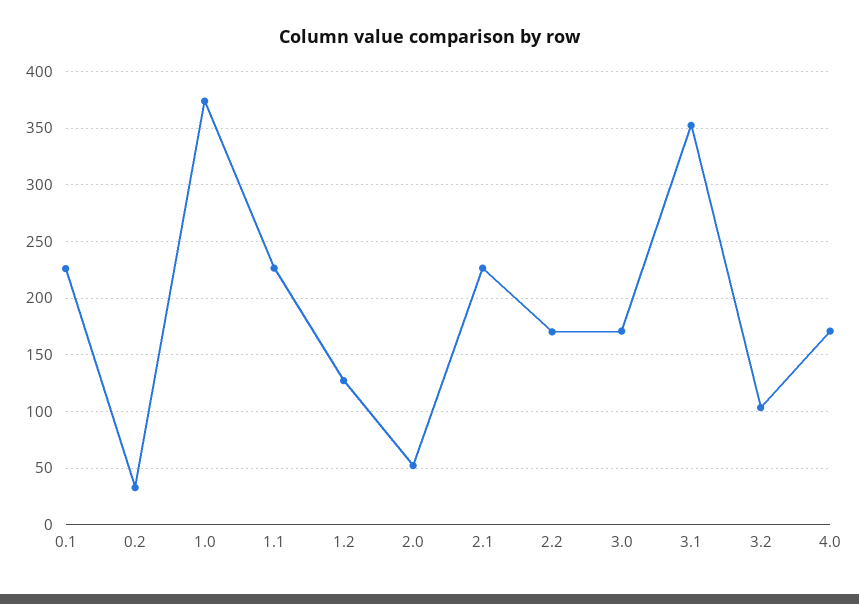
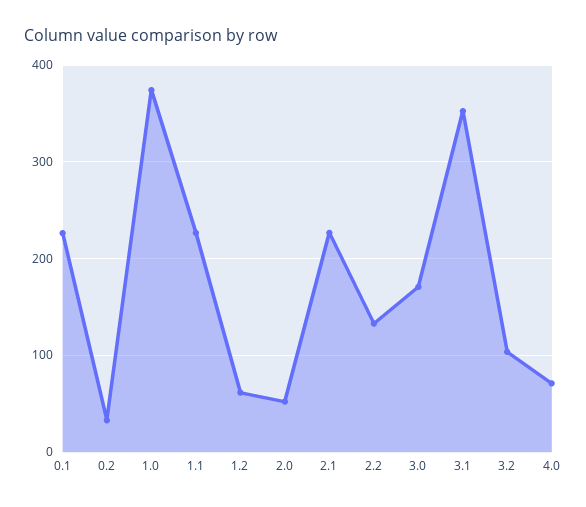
  {
    "0.1": 230,
    "0.2": 30,
    "1.0": 370,
    "1.1": 230,
-   "1.2": 130,
+   "1.2": 60,
    "2.0": 50,
    "2.1": 230,
-   "2.2": 170,
+   "2.2": 130,
    "3.0": 170,
    "3.1": 350,
    "3.2": 100,
-   "4.0": 170
+   "4.0": 70
  }

